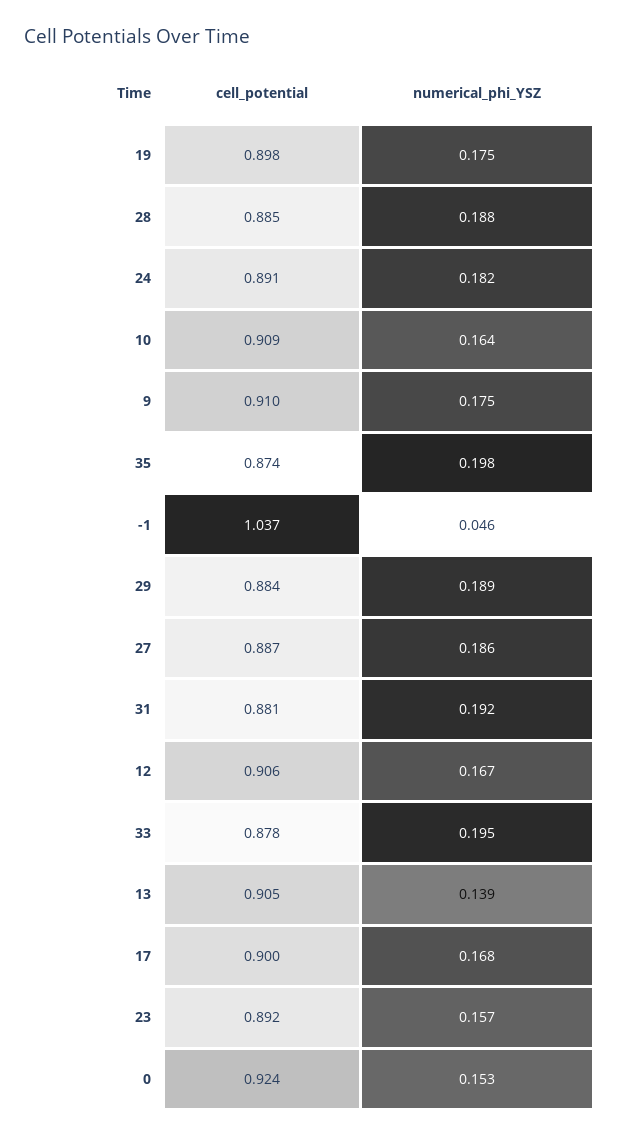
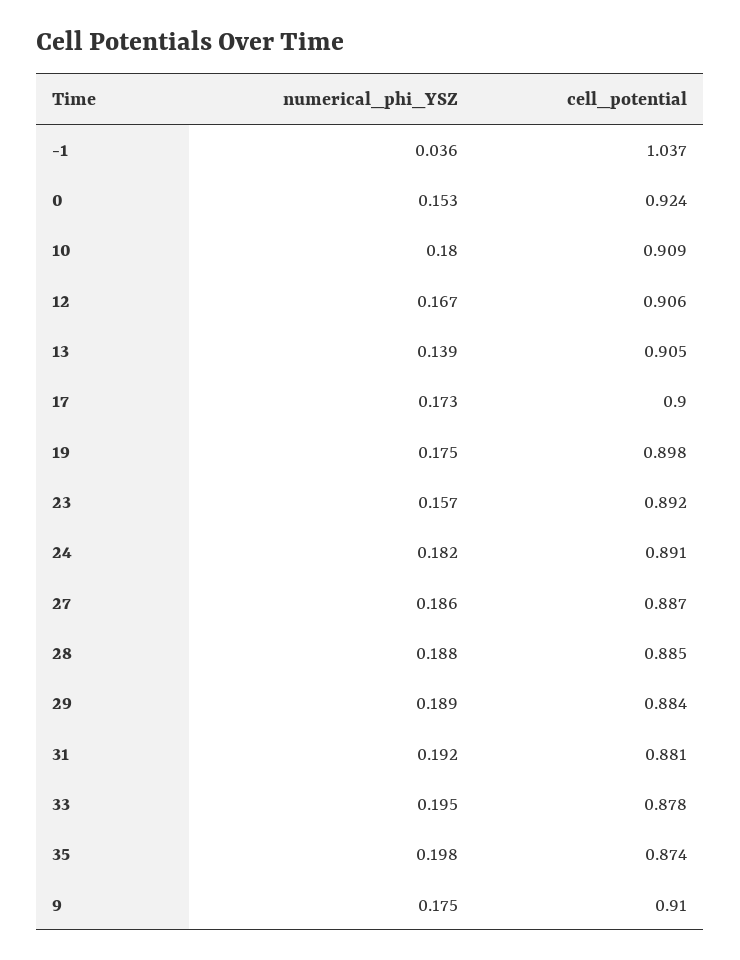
  {
    "cell_potential": {
      "19": 0.898,
      "28": 0.885,
      "24": 0.891,
      "10": 0.909,
      "9": 0.91,
      "35": 0.874,
      "-1": 1.037,
      "29": 0.884,
      "27": 0.887,
      "31": 0.881,
      "12": 0.906,
      "33": 0.878,
      "13": 0.905,
      "17": 0.9,
      "23": 0.892,
      "0": 0.924
    },
    "numerical_phi_YSZ": {
      "19": 0.175,
      "28": 0.188,
      "24": 0.182,
-     "10": 0.164,
+     "10": 0.18,
      "9": 0.175,
      "35": 0.198,
-     "-1": 0.046,
+     "-1": 0.036,
      "29": 0.189,
      "27": 0.186,
      "31": 0.192,
      "12": 0.167,
      "33": 0.195,
      "13": 0.139,
-     "17": 0.168,
+     "17": 0.173,
      "23": 0.157,
      "0": 0.153
    }
  }

